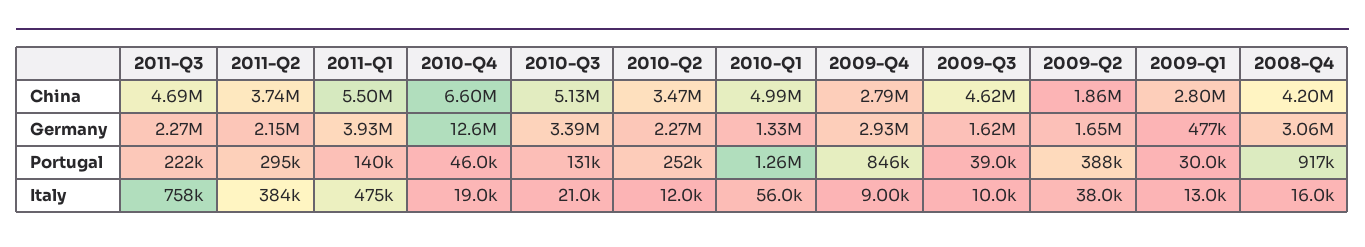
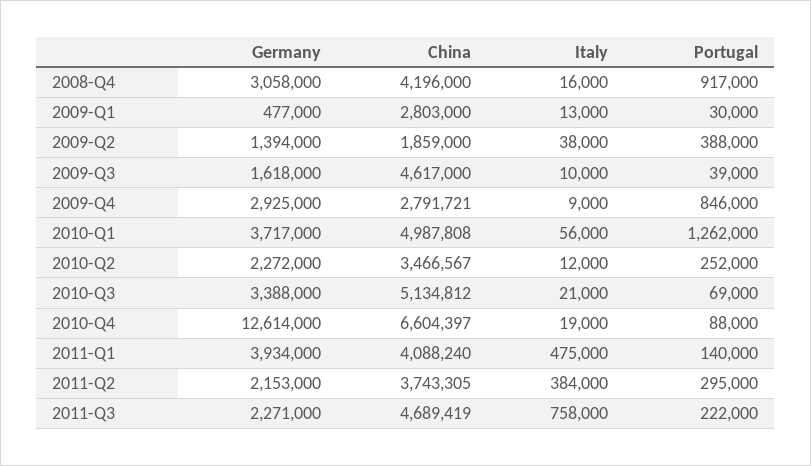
  {
    "2011-Q3": {
      "China": 4689419,
      "Germany": 2271000,
      "Portugal": 222000,
      "Italy": 758000
    },
    "2011-Q2": {
      "China": 3743305,
      "Germany": 2153000,
      "Portugal": 295000,
      "Italy": 384000
    },
    "2011-Q1": {
-     "China": 5500000,
+     "China": 4088240,
      "Germany": 3934000,
      "Portugal": 140000,
      "Italy": 475000
    },
    "2010-Q4": {
      "China": 6604397,
      "Germany": 12614000,
-     "Portugal": 46000,
+     "Portugal": 88000,
      "Italy": 19000
    },
    "2010-Q3": {
      "China": 5134812,
      "Germany": 3388000,
-     "Portugal": 131000,
+     "Portugal": 69000,
      "Italy": 21000
    },
    "2010-Q2": {
      "China": 3466567,
      "Germany": 2272000,
      "Portugal": 252000,
      "Italy": 12000
    },
    "2010-Q1": {
      "China": 4987808,
-     "Germany": 1330000,
+     "Germany": 3717000,
      "Portugal": 1262000,
      "Italy": 56000
    },
    "2009-Q4": {
      "China": 2791721,
      "Germany": 2925000,
      "Portugal": 846000,
      "Italy": 9000
    },
    "2009-Q3": {
      "China": 4617000,
      "Germany": 1618000,
      "Portugal": 39000,
      "Italy": 10000
    },
    "2009-Q2": {
      "China": 1859000,
-     "Germany": 1650000,
+     "Germany": 1394000,
      "Portugal": 388000,
      "Italy": 38000
    },
    "2009-Q1": {
      "China": 2803000,
      "Germany": 477000,
      "Portugal": 30000,
      "Italy": 13000
    },
    "2008-Q4": {
      "China": 4196000,
      "Germany": 3058000,
      "Portugal": 917000,
      "Italy": 16000
    }
  }

